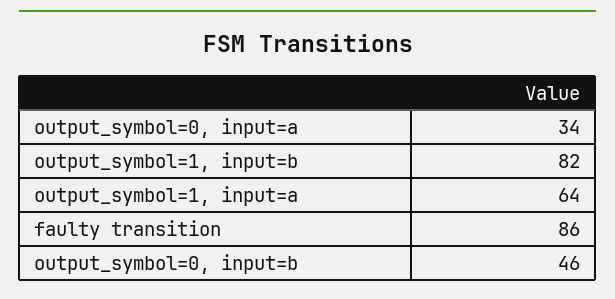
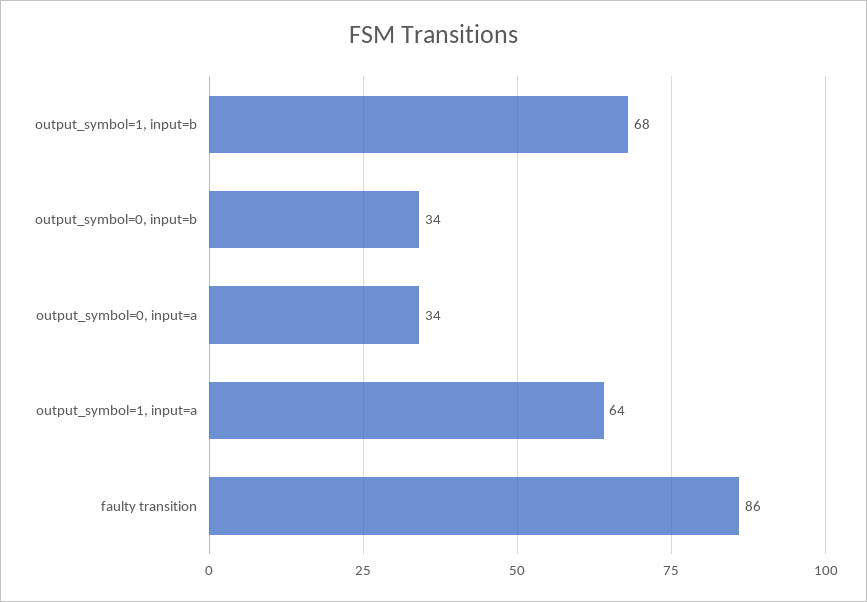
  {
    "output_symbol=0, input=a": 34,
-   "output_symbol=1, input=b": 82,
+   "output_symbol=1, input=b": 68,
    "output_symbol=1, input=a": 64,
    "faulty transition": 86,
-   "output_symbol=0, input=b": 46
+   "output_symbol=0, input=b": 34
  }

